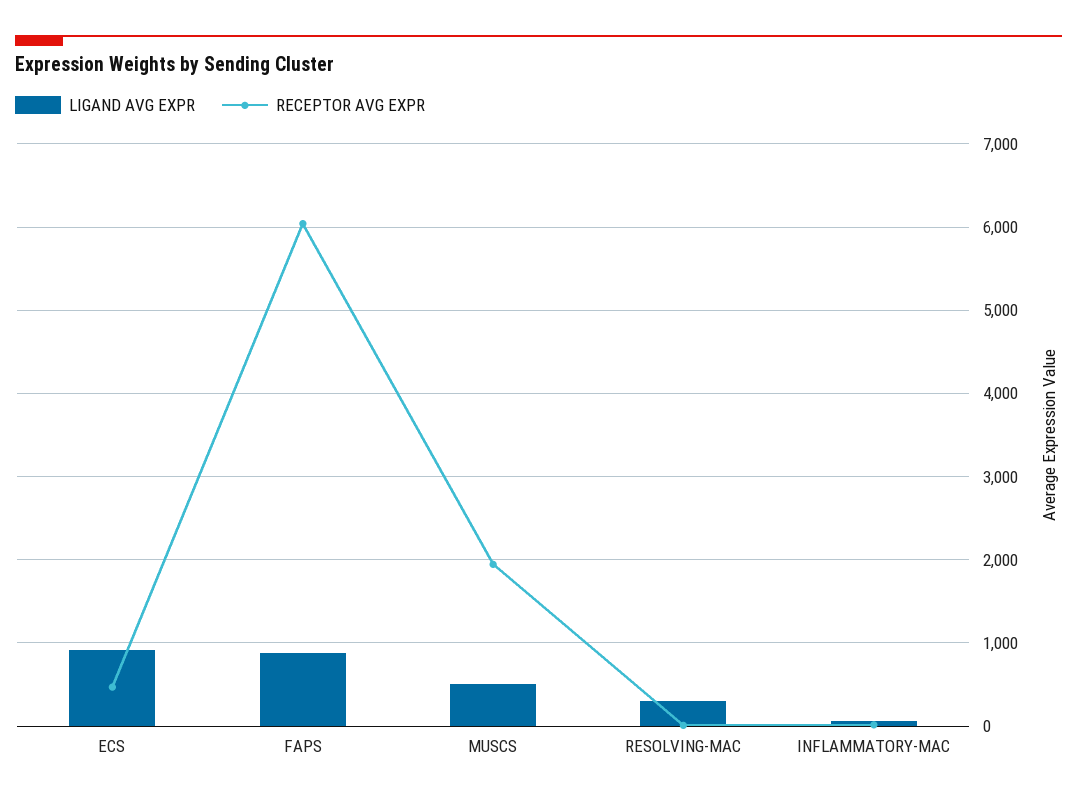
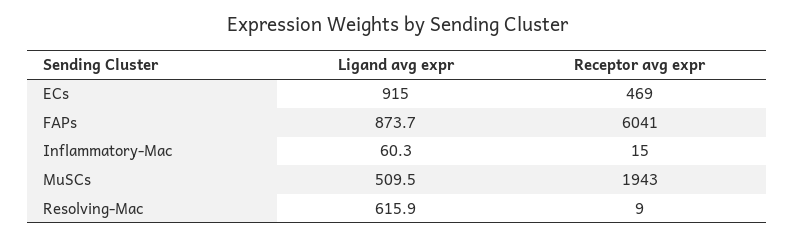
  {
    "LIGAND AVG EXPR": {
      "ECS": 915,
      "FAPS": 873.7,
      "MUSCS": 509.5,
-     "RESOLVING-MAC": 300,
+     "RESOLVING-MAC": 615.9,
      "INFLAMMATORY-MAC": 60.3
    },
    "RECEPTOR AVG EXPR": {
      "ECS": 469,
      "FAPS": 6041,
      "MUSCS": 1943,
      "RESOLVING-MAC": 9,
      "INFLAMMATORY-MAC": 15
    }
  }

